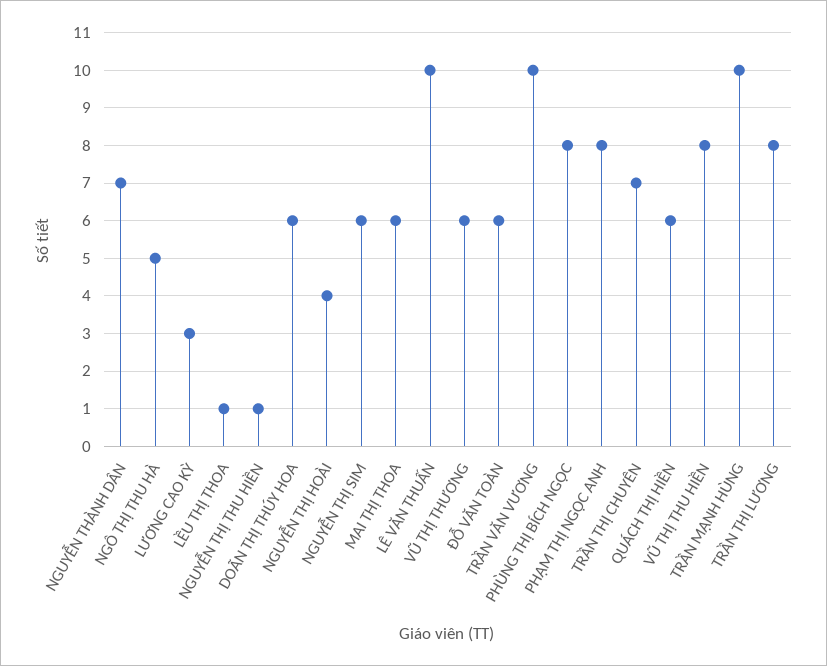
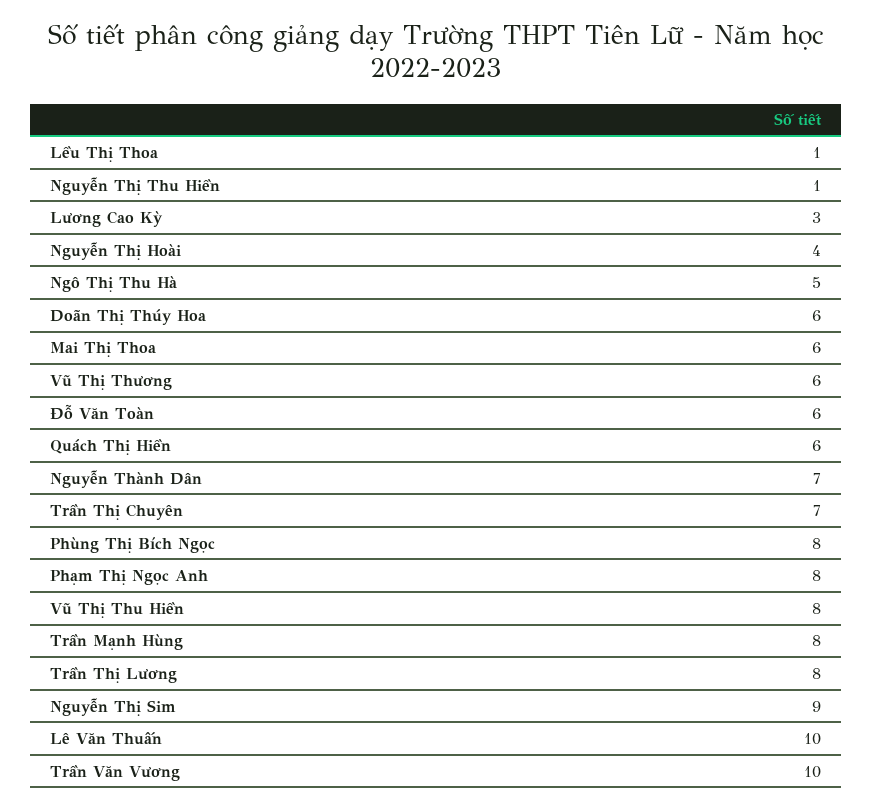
  {
    "NGUYỄN THÀNH DÂN": 7,
    "NGÔ THỊ THU HÀ": 5,
    "LƯƠNG CAO KỲ": 3,
    "LỀU THỊ THOA": 1,
    "NGUYỄN THỊ THU HIỀN": 1,
    "DOÃN THỊ THÚY HOA": 6,
    "NGUYỄN THỊ HOÀI": 4,
-   "NGUYỄN THỊ SIM": 6,
+   "NGUYỄN THỊ SIM": 9,
    "MAI THỊ THOA": 6,
    "LÊ VĂN THUẤN": 10,
    "VŨ THỊ THƯƠNG": 6,
    "ĐỖ VĂN TOÀN": 6,
    "TRẦN VĂN VƯƠNG": 10,
    "PHÙNG THỊ BÍCH NGỌC": 8,
    "PHẠM THỊ NGỌC ANH": 8,
    "TRẦN THỊ CHUYÊN": 7,
    "QUÁCH THỊ HIỀN": 6,
    "VŨ THỊ THU HIỀN": 8,
-   "TRẦN MẠNH HÙNG": 10,
+   "TRẦN MẠNH HÙNG": 8,
    "TRẦN THỊ LƯƠNG": 8
  }

